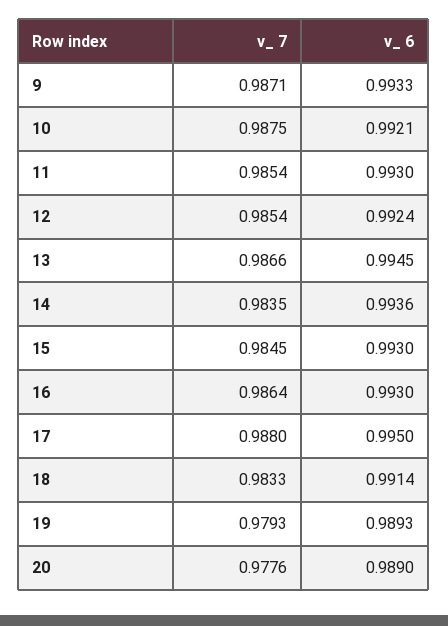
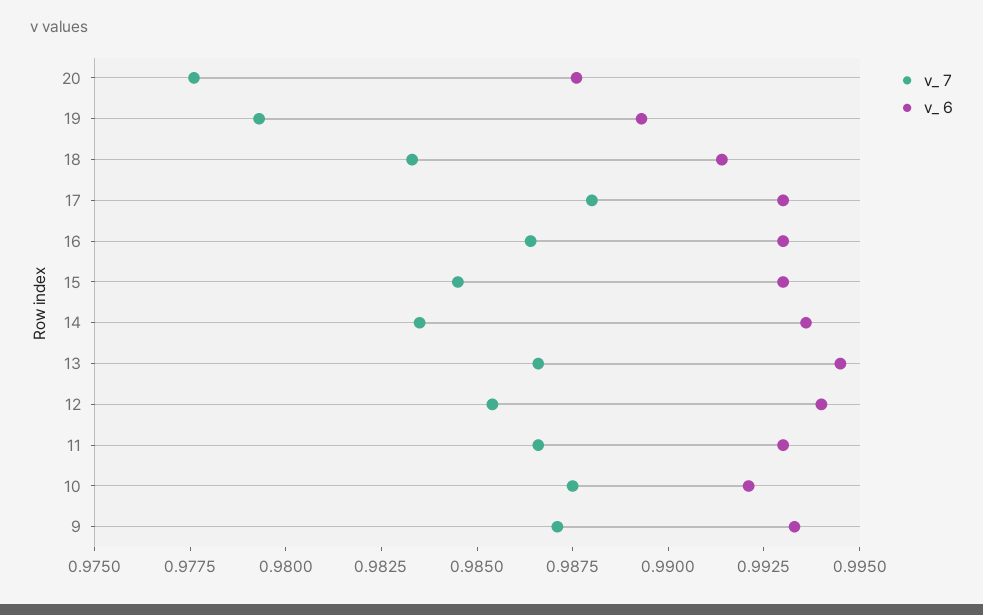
  {
    "v_ 7": {
      "9": 0.9871,
      "10": 0.9875,
-     "11": 0.9854,
+     "11": 0.9865,
      "12": 0.9854,
      "13": 0.9866,
      "14": 0.9835,
      "15": 0.9845,
      "16": 0.9864,
      "17": 0.988,
      "18": 0.9833,
      "19": 0.9793,
      "20": 0.9776
    },
    "v_ 6": {
      "9": 0.9933,
      "10": 0.9921,
      "11": 0.993,
-     "12": 0.9924,
+     "12": 0.994,
      "13": 0.9945,
      "14": 0.9936,
      "15": 0.993,
      "16": 0.993,
-     "17": 0.995,
+     "17": 0.993,
      "18": 0.9914,
      "19": 0.9893,
-     "20": 0.989
+     "20": 0.9875
    }
  }

